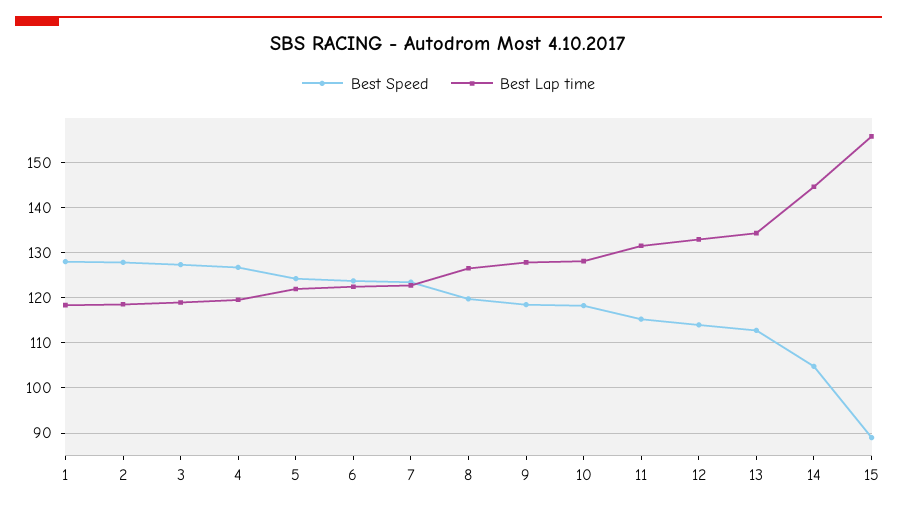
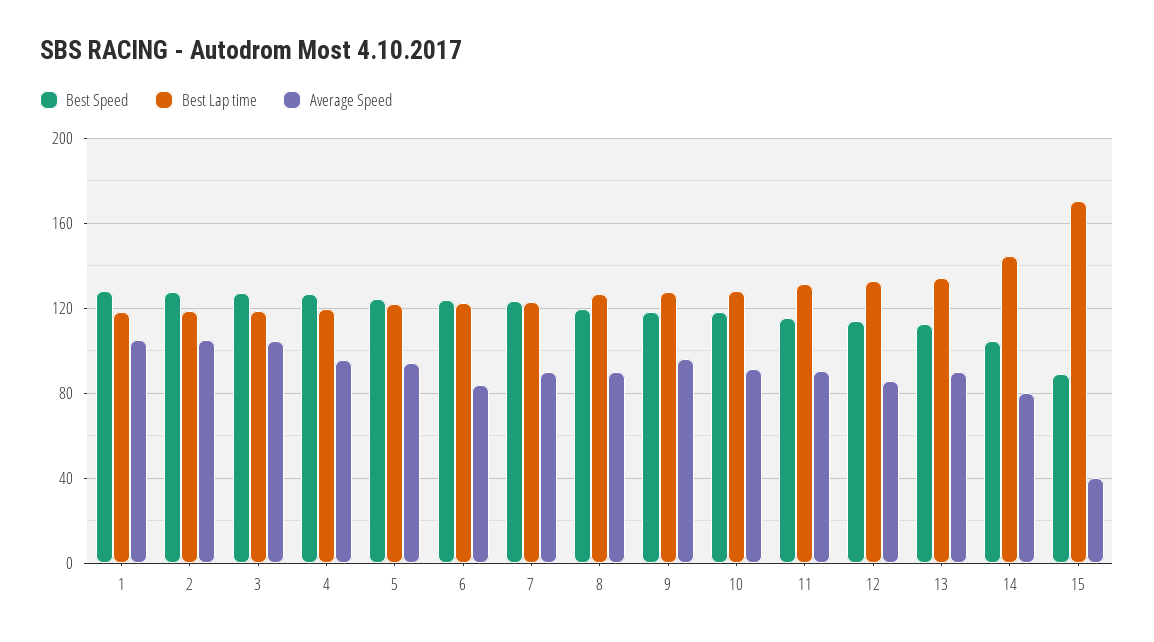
  {
    "Best Speed": {
      "1": 128,
      "2": 128,
      "3": 128,
      "4": 126,
      "5": 124,
      "6": 124,
      "7": 124,
      "8": 120,
      "9": 118,
      "10": 118,
      "11": 116,
      "12": 114,
      "13": 112,
      "14": 104,
      "15": 90
    },
    "Best Lap time": {
      "1": 118,
      "2": 118,
      "3": 120,
      "4": 120,
      "5": 122,
      "6": 122,
      "7": 122,
      "8": 126,
      "9": 128,
      "10": 128,
      "11": 132,
      "12": 134,
      "13": 134,
      "14": 144,
-     "15": 156
+     "15": 170
-   }
+   },
+   "Average Speed": {
+     "1": 105,
+     "2": 105,
+     "3": 105,
+     "4": 95,
+     "5": 95,
+     "6": 85,
+     "7": 90,
+     "8": 90,
+     "9": 95,
+     "10": 90,
+     "11": 90,
+     "12": 85,
+     "13": 90,
+     "14": 80,
+     "15": 40
+   }
  }

